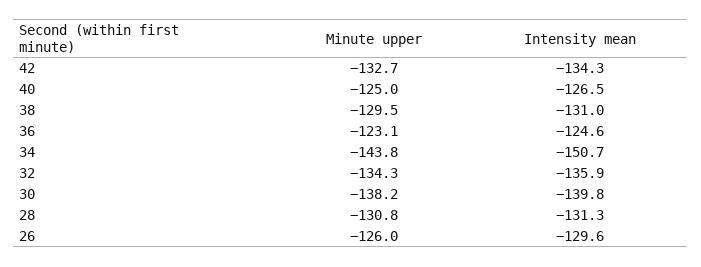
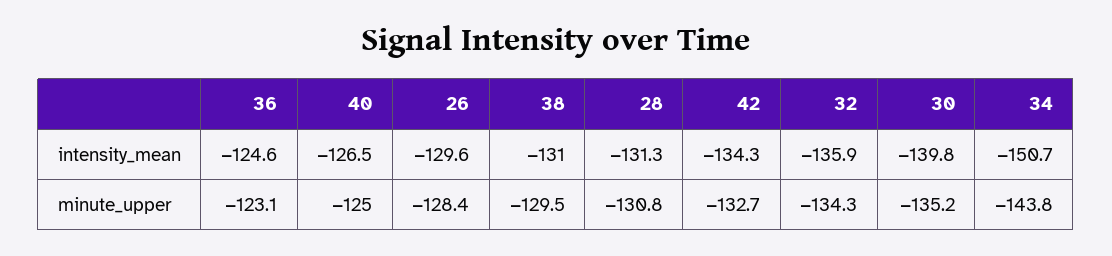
  {
    "Minute upper": {
      "42": -132.7,
      "40": -125,
      "38": -129.5,
      "36": -123.1,
      "34": -143.8,
      "32": -134.3,
-     "30": -138.2,
+     "30": -135.2,
      "28": -130.8,
-     "26": -126
+     "26": -128.4
    },
    "Intensity mean": {
      "42": -134.3,
      "40": -126.5,
      "38": -131,
      "36": -124.6,
      "34": -150.7,
      "32": -135.9,
      "30": -139.8,
      "28": -131.3,
      "26": -129.6
    }
  }

